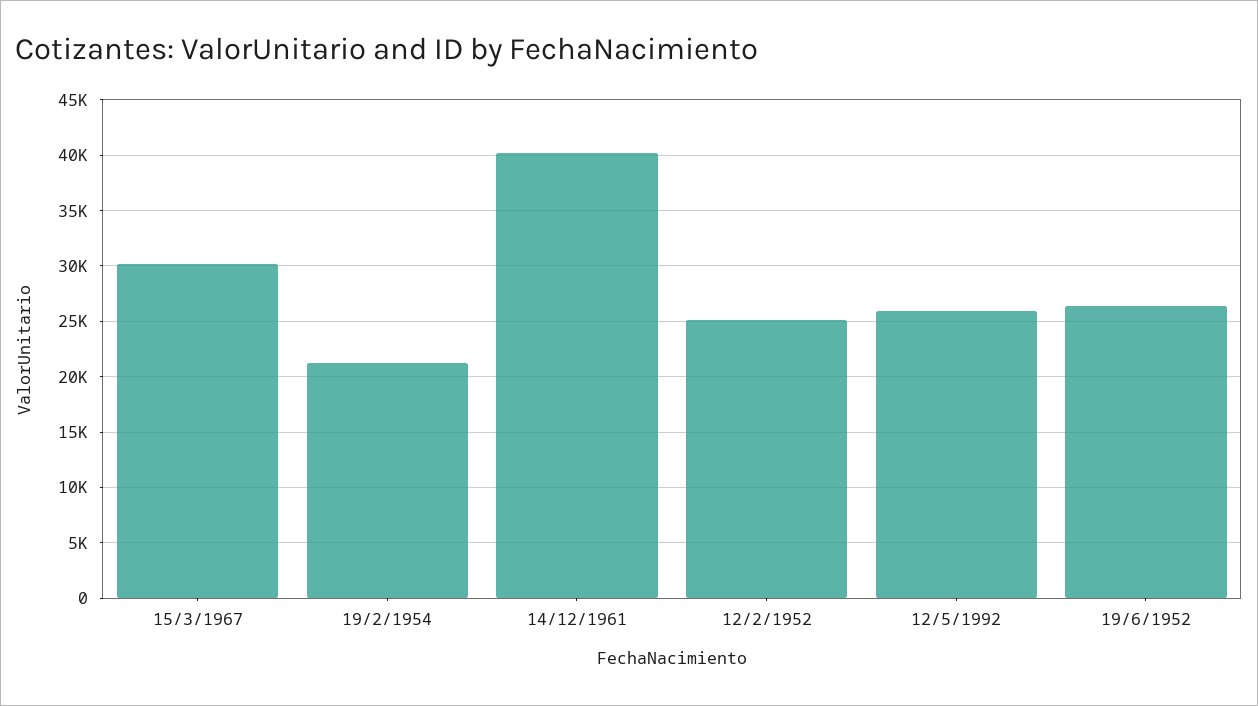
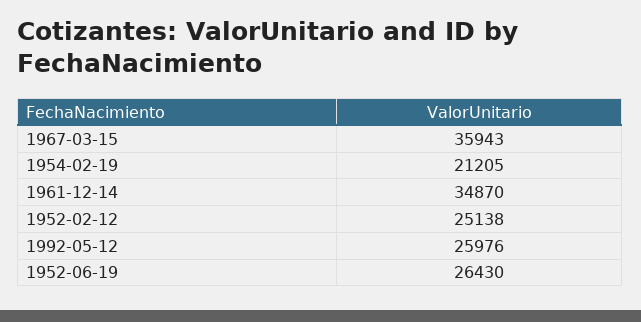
  {
-   "15/3/1967": 30000,
+   "15/3/1967": 35943,
    "19/2/1954": 21205,
-   "14/12/1961": 40000,
+   "14/12/1961": 34870,
    "12/2/1952": 25138,
    "12/5/1992": 25976,
    "19/6/1952": 26430
  }

